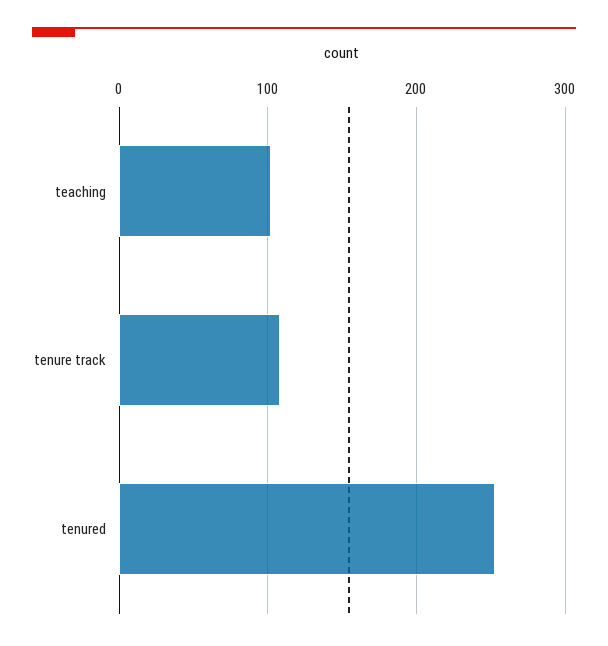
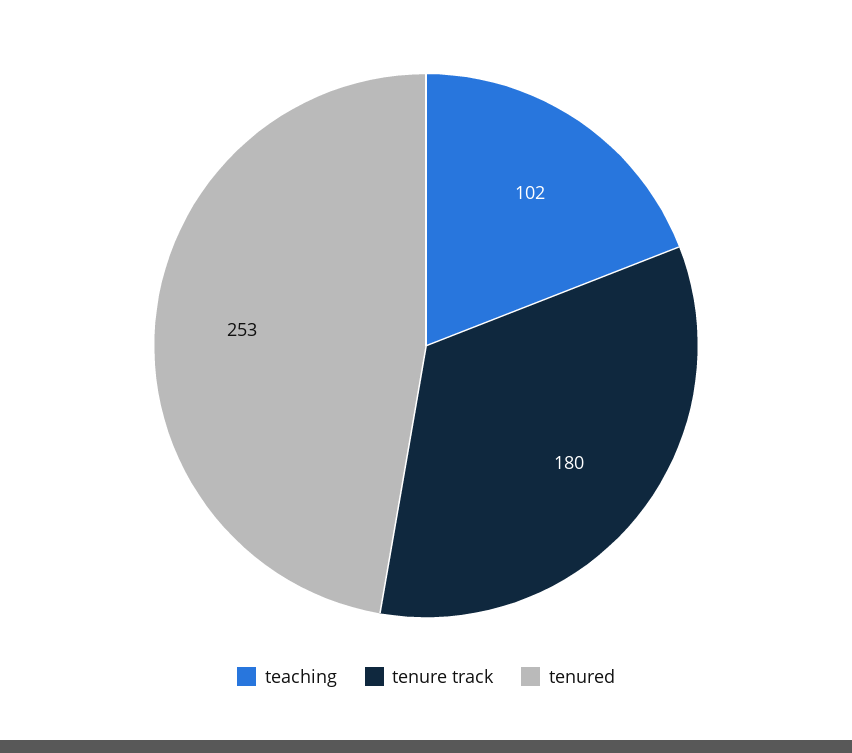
  {
    "teaching": 102,
-   "tenure track": 110,
+   "tenure track": 180,
    "tenured": 253
  }

